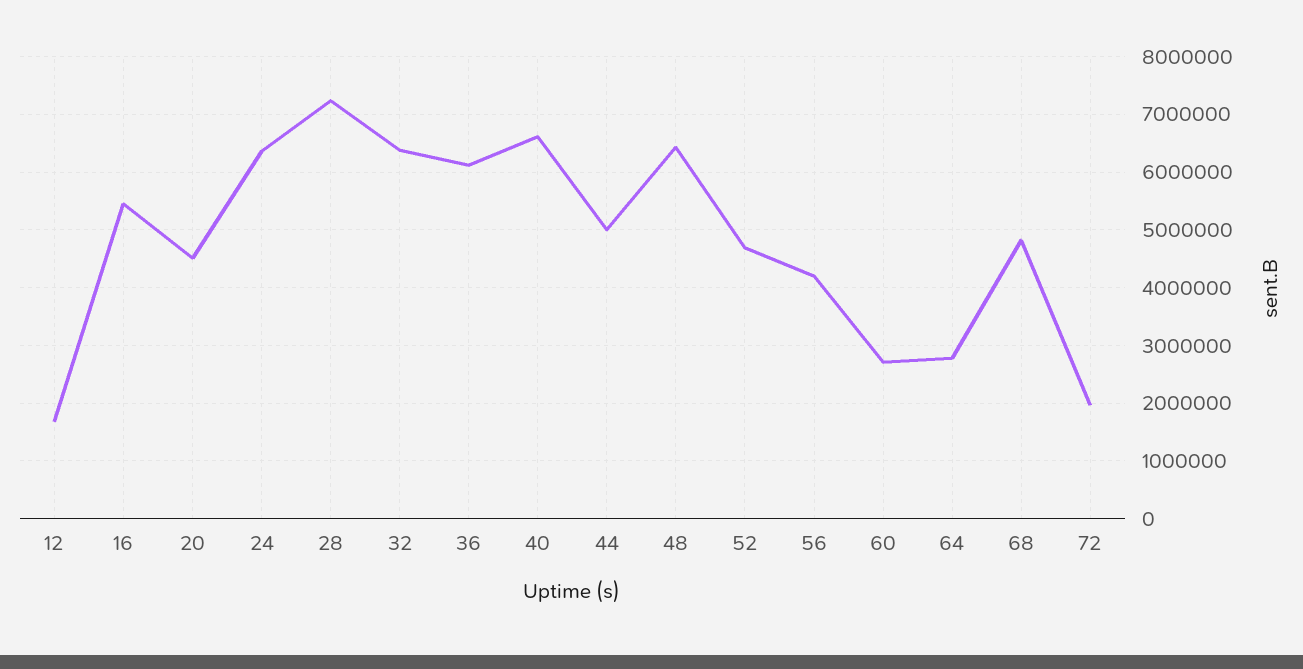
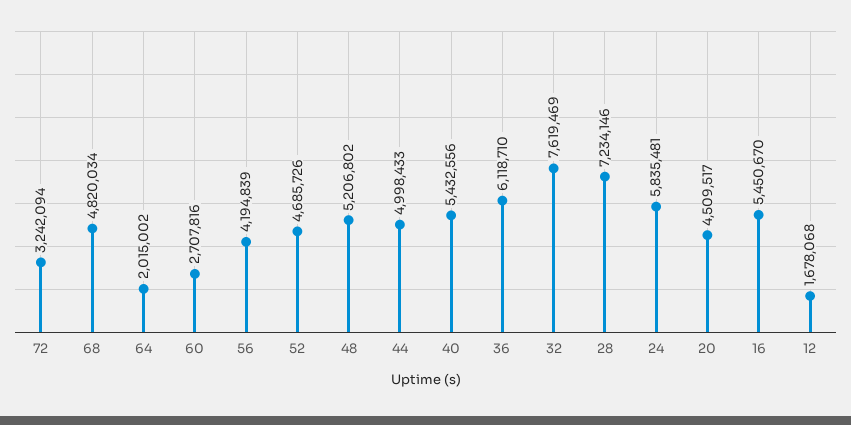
  {
    "12": 1678068,
    "16": 5450670,
    "20": 4509517,
-   "24": 6400000,
+   "24": 5835481,
    "28": 7234146,
-   "32": 6400000,
+   "32": 7619469,
    "36": 6118710,
-   "40": 6600000,
+   "40": 5432556,
    "44": 4998433,
-   "48": 6400000,
+   "48": 5206802,
    "52": 4685726,
    "56": 4194839,
    "60": 2707816,
-   "64": 2800000,
+   "64": 2015002,
    "68": 4820034,
-   "72": 2000000
+   "72": 3242094
  }

